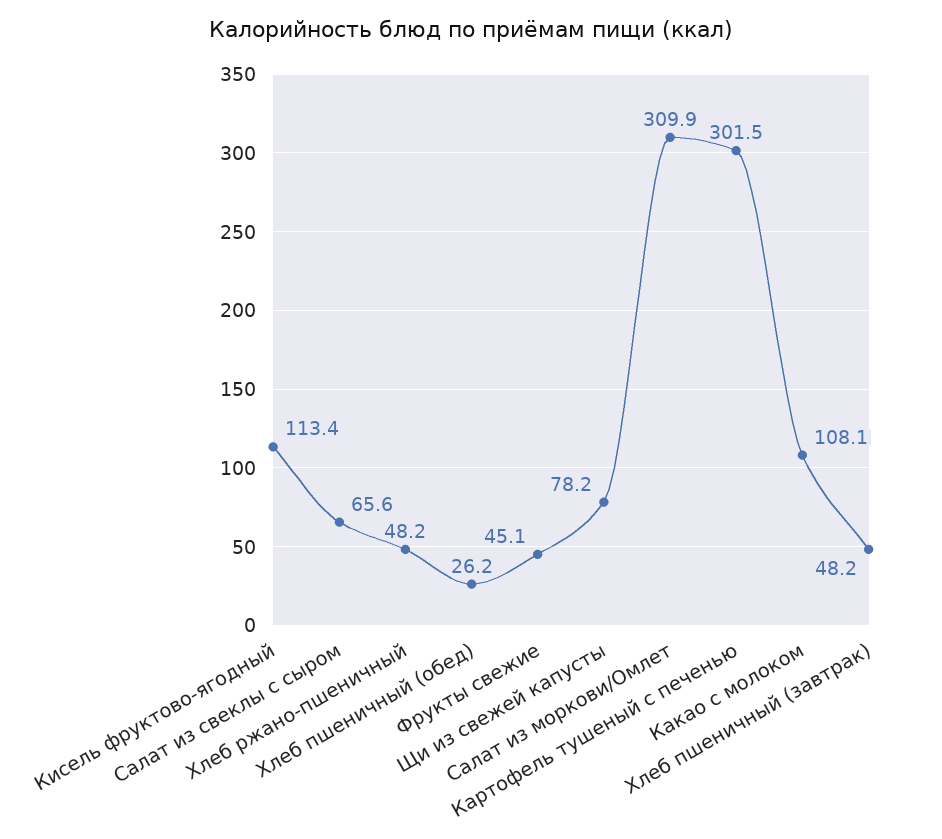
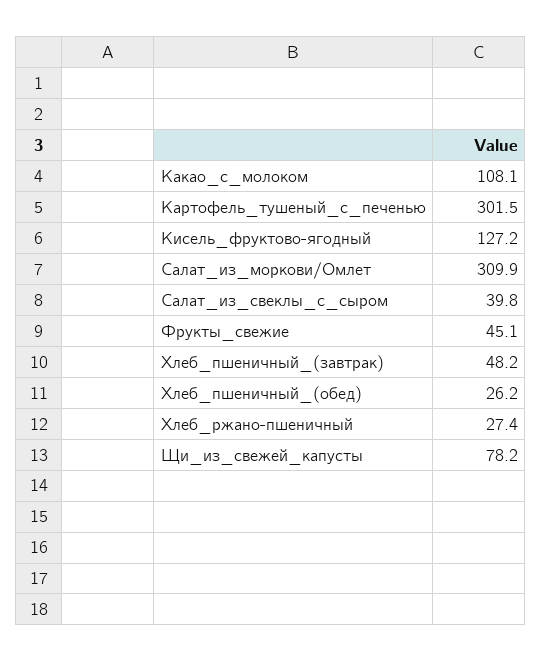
  {
-   "Кисель фруктово-ягодный": 113.4,
+   "Кисель фруктово-ягодный": 127.2,
-   "Салат из свеклы с сыром": 65.6,
+   "Салат из свеклы с сыром": 39.8,
-   "Хлеб ржано-пшеничный": 48.2,
+   "Хлеб ржано-пшеничный": 27.4,
    "Хлеб пшеничный (обед)": 26.2,
    "Фрукты свежие": 45.1,
    "Щи из свежей капусты": 78.2,
    "Салат из моркови/Омлет": 309.9,
    "Картофель тушеный с печенью": 301.5,
    "Какао с молоком": 108.1,
    "Хлеб пшеничный (завтрак)": 48.2
  }

